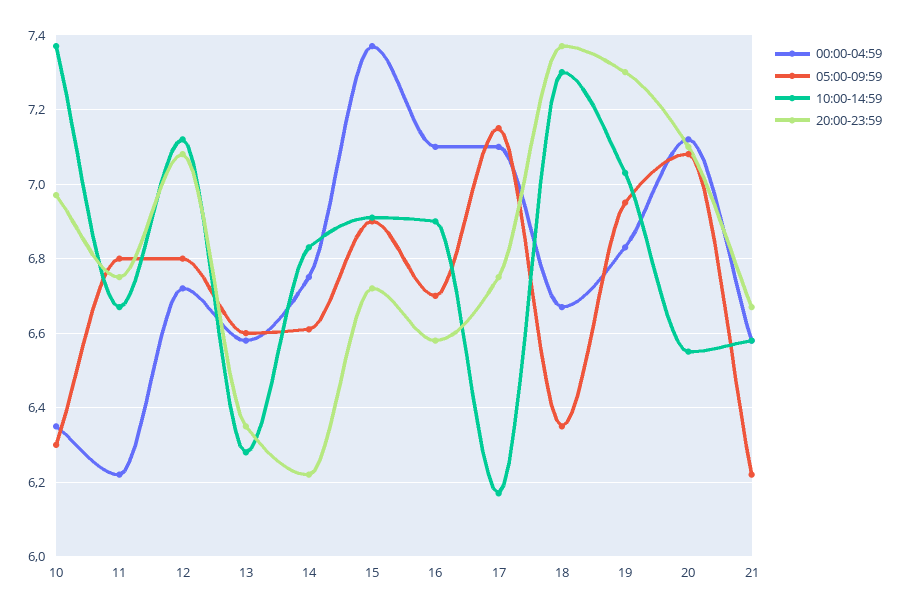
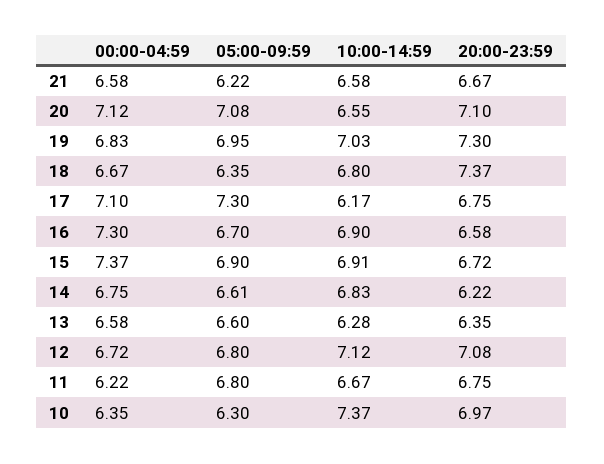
  {
    "00:00-04:59": {
      "10": 6.35,
      "11": 6.22,
      "12": 6.72,
      "13": 6.58,
      "14": 6.75,
      "15": 7.37,
-     "16": 7.1,
+     "16": 7.3,
      "17": 7.1,
      "18": 6.67,
      "19": 6.83,
      "20": 7.12,
      "21": 6.58
    },
    "05:00-09:59": {
      "10": 6.3,
      "11": 6.8,
      "12": 6.8,
      "13": 6.6,
      "14": 6.61,
      "15": 6.9,
      "16": 6.7,
-     "17": 7.15,
+     "17": 7.3,
      "18": 6.35,
      "19": 6.95,
      "20": 7.08,
      "21": 6.22
    },
    "10:00-14:59": {
      "10": 7.37,
      "11": 6.67,
      "12": 7.12,
      "13": 6.28,
      "14": 6.83,
      "15": 6.91,
      "16": 6.9,
      "17": 6.17,
-     "18": 7.3,
+     "18": 6.8,
      "19": 7.03,
      "20": 6.55,
      "21": 6.58
    },
    "20:00-23:59": {
      "10": 6.97,
      "11": 6.75,
      "12": 7.08,
      "13": 6.35,
      "14": 6.22,
      "15": 6.72,
      "16": 6.58,
      "17": 6.75,
      "18": 7.37,
      "19": 7.3,
      "20": 7.1,
      "21": 6.67
    }
  }

